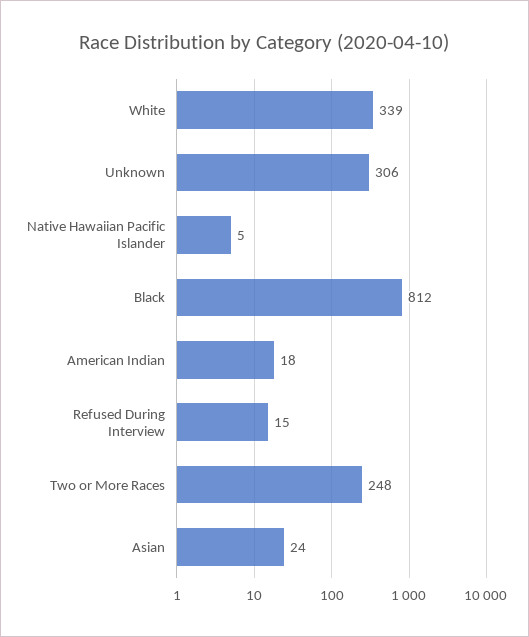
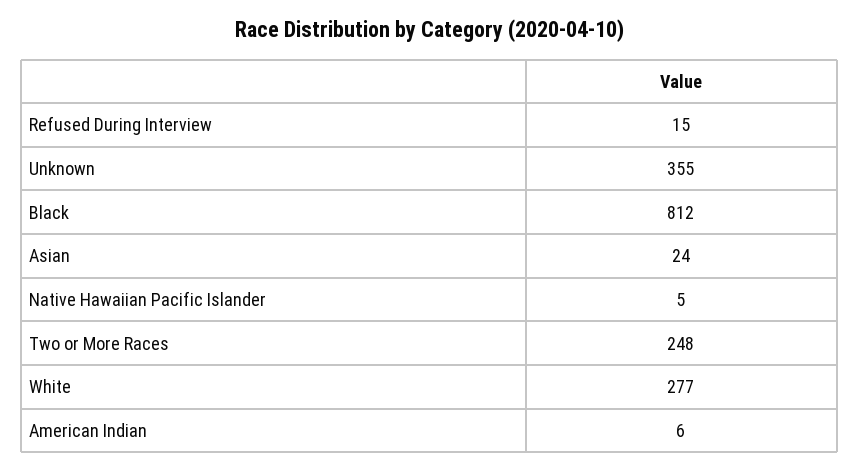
  {
-   "White": 339,
+   "White": 277,
-   "Unknown": 306,
+   "Unknown": 355,
    "Native Hawaiian Pacific Islander": 5,
    "Black": 812,
-   "American Indian": 18,
+   "American Indian": 6,
    "Refused During Interview": 15,
    "Two or More Races": 248,
    "Asian": 24
  }

